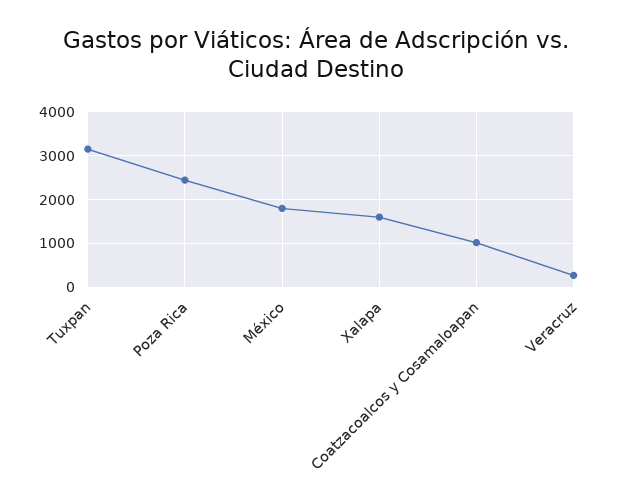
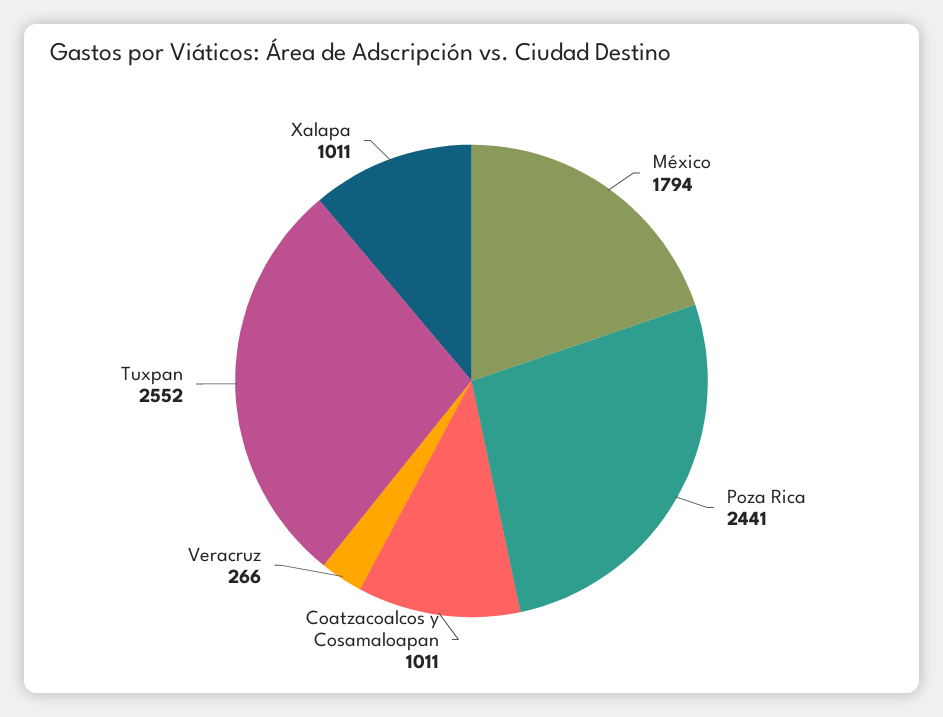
  {
-   "Tuxpan": 3200,
+   "Tuxpan": 2552,
    "Poza Rica": 2441,
    "México": 1794,
-   "Xalapa": 1600,
+   "Xalapa": 1011,
    "Coatzacoalcos y Cosamaloapan": 1011,
    "Veracruz": 266
  }

